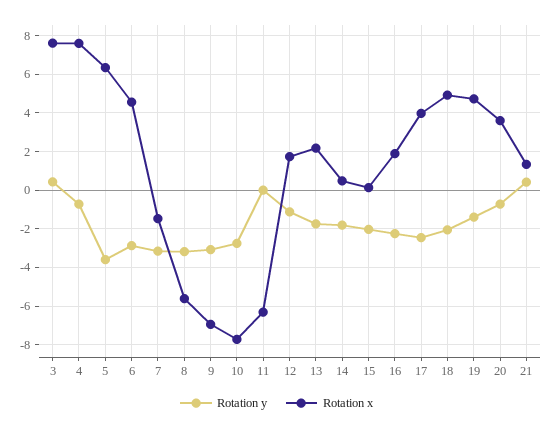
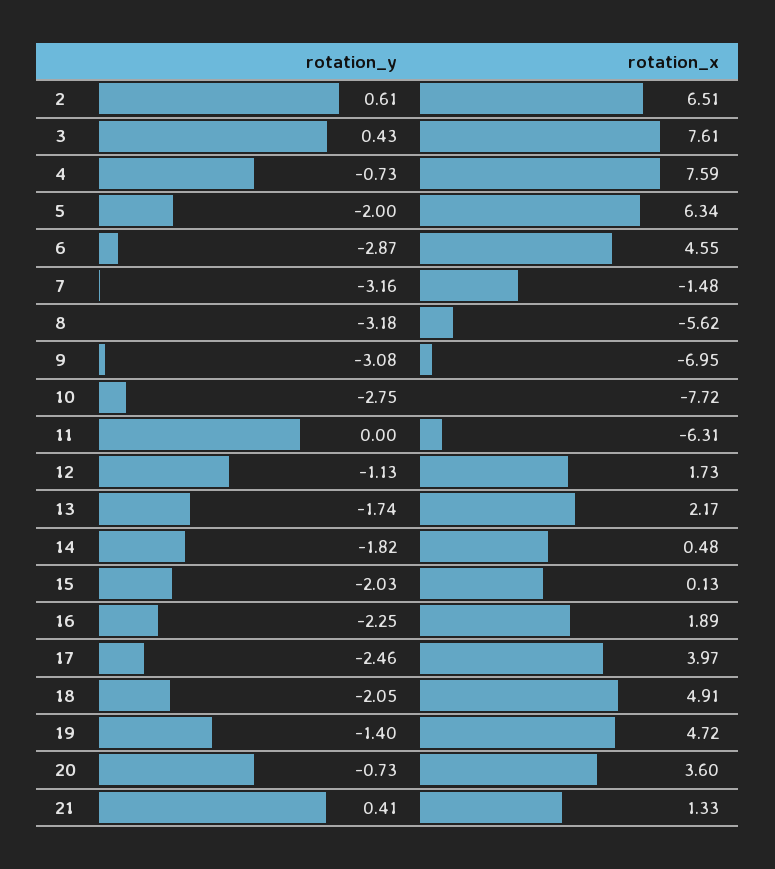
  {
    "Rotation y": {
      "3": 0.43,
      "4": -0.73,
-     "5": -3.5,
+     "5": -2,
      "6": -2.87,
      "7": -3.16,
      "8": -3.18,
      "9": -3.08,
      "10": -2.75,
      "11": 0,
      "12": -1.13,
      "13": -1.74,
      "14": -1.82,
      "15": -2.03,
      "16": -2.25,
      "17": -2.46,
      "18": -2.05,
      "19": -1.4,
      "20": -0.73,
-     "21": 0.41
+     "21": 0.41,
+     "2": 0.61
    },
    "Rotation x": {
      "3": 7.61,
      "4": 7.59,
      "5": 6.34,
      "6": 4.55,
      "7": -1.48,
      "8": -5.62,
      "9": -6.95,
      "10": -7.72,
      "11": -6.31,
      "12": 1.73,
      "13": 2.17,
      "14": 0.48,
      "15": 0.13,
      "16": 1.89,
      "17": 3.97,
      "18": 4.91,
      "19": 4.72,
      "20": 3.6,
-     "21": 1.33
+     "21": 1.33,
+     "2": 6.51
    }
  }

